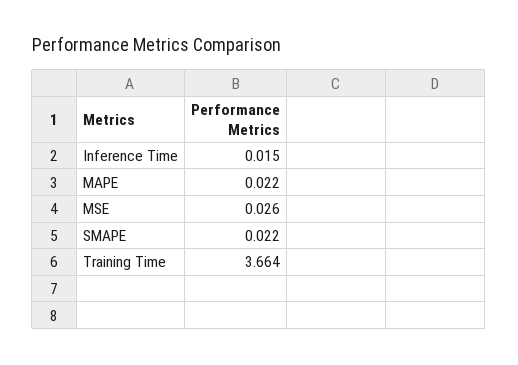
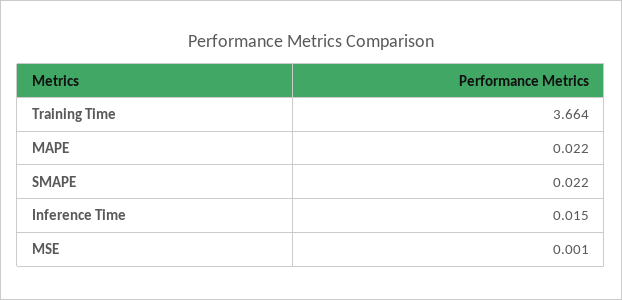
  {
    "Inference Time": 0.015,
    "MAPE": 0.022,
-   "MSE": 0.026,
+   "MSE": 0.001,
    "SMAPE": 0.022,
    "Training Time": 3.664
  }

